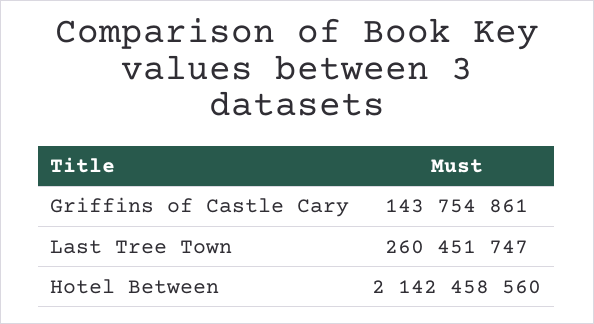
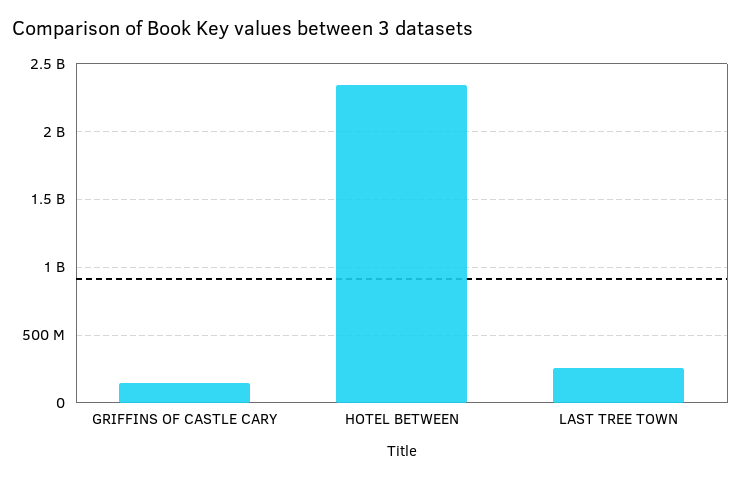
  {
    "Griffins of Castle Cary": 143754861,
    "Last Tree Town": 260451747,
-   "Hotel Between": 2142458560
+   "Hotel Between": 2350000000
  }

